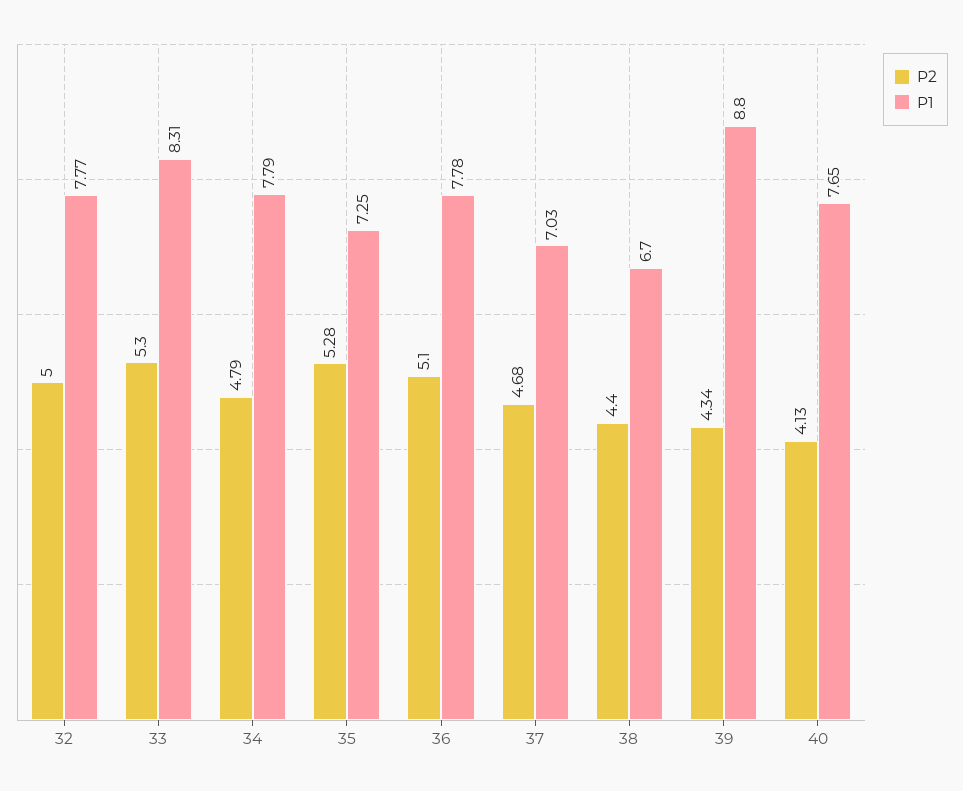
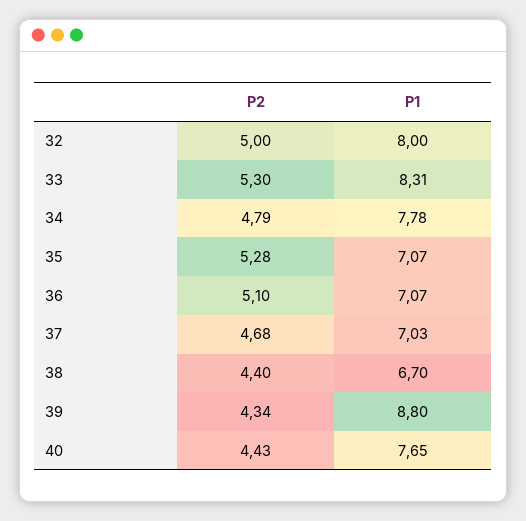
  {
    "P2": {
      "32": 5,
      "33": 5.3,
      "34": 4.79,
      "35": 5.28,
      "36": 5.1,
      "37": 4.68,
      "38": 4.4,
      "39": 4.34,
-     "40": 4.13
+     "40": 4.43
    },
    "P1": {
-     "32": 7.77,
+     "32": 8,
      "33": 8.31,
-     "34": 7.79,
+     "34": 7.78,
-     "35": 7.25,
+     "35": 7.07,
-     "36": 7.78,
+     "36": 7.07,
      "37": 7.03,
      "38": 6.7,
      "39": 8.8,
      "40": 7.65
    }
  }

